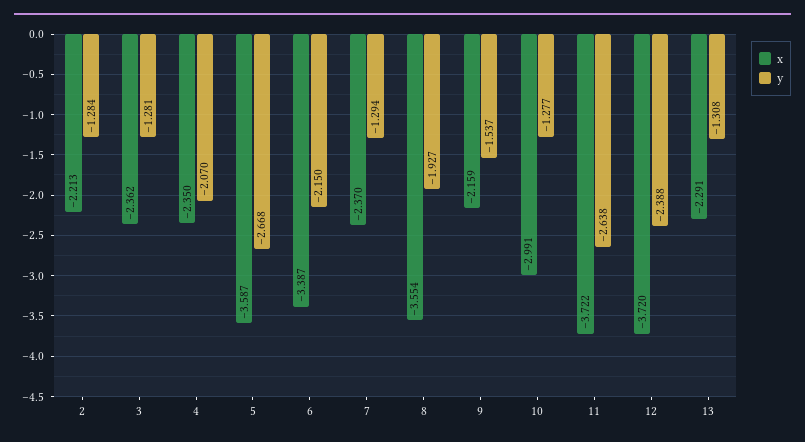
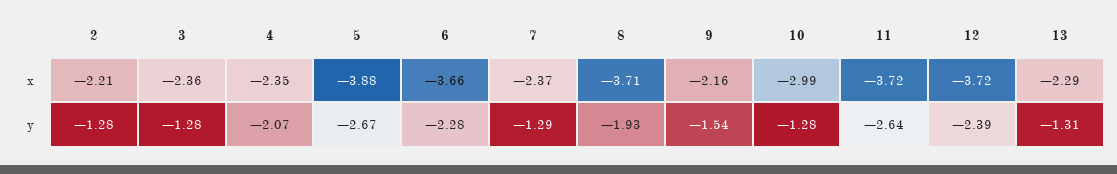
  {
    "x": {
      "2": -2.213,
      "3": -2.362,
      "4": -2.35,
-     "5": -3.587,
+     "5": -3.88,
-     "6": -3.387,
+     "6": -3.66,
      "7": -2.37,
-     "8": -3.554,
+     "8": -3.71,
      "9": -2.159,
      "10": -2.991,
      "11": -3.722,
      "12": -3.72,
      "13": -2.291
    },
    "y": {
      "2": -1.284,
      "3": -1.281,
      "4": -2.07,
      "5": -2.668,
-     "6": -2.15,
+     "6": -2.28,
      "7": -1.294,
      "8": -1.927,
      "9": -1.537,
      "10": -1.277,
      "11": -2.638,
      "12": -2.388,
      "13": -1.308
    }
  }

